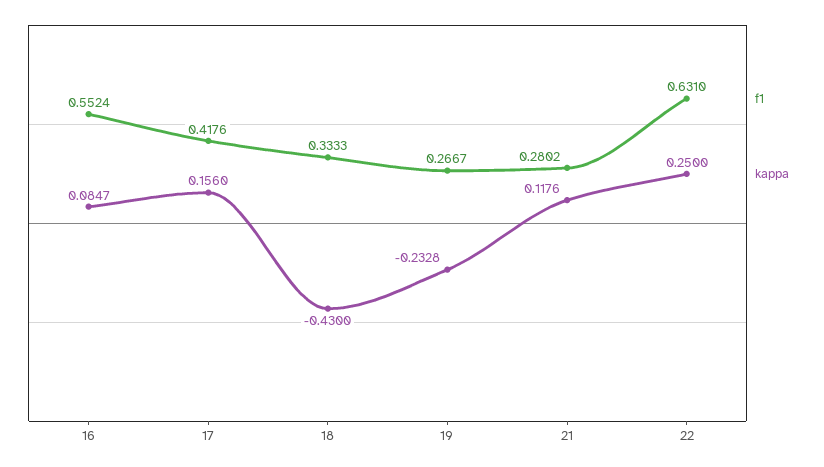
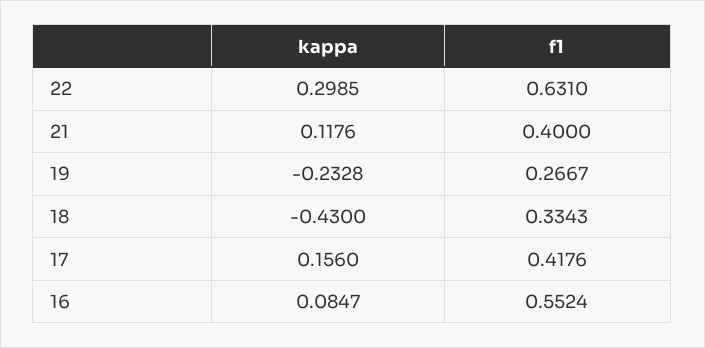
  {
    "f1": {
      "16": 0.5524,
      "17": 0.4176,
-     "18": 0.3333,
+     "18": 0.3343,
      "19": 0.2667,
-     "21": 0.2802,
+     "21": 0.4,
      "22": 0.631
    },
    "kappa": {
      "16": 0.0847,
      "17": 0.156,
      "18": -0.43,
      "19": -0.2328,
      "21": 0.1176,
-     "22": 0.25
+     "22": 0.2985
    }
  }

